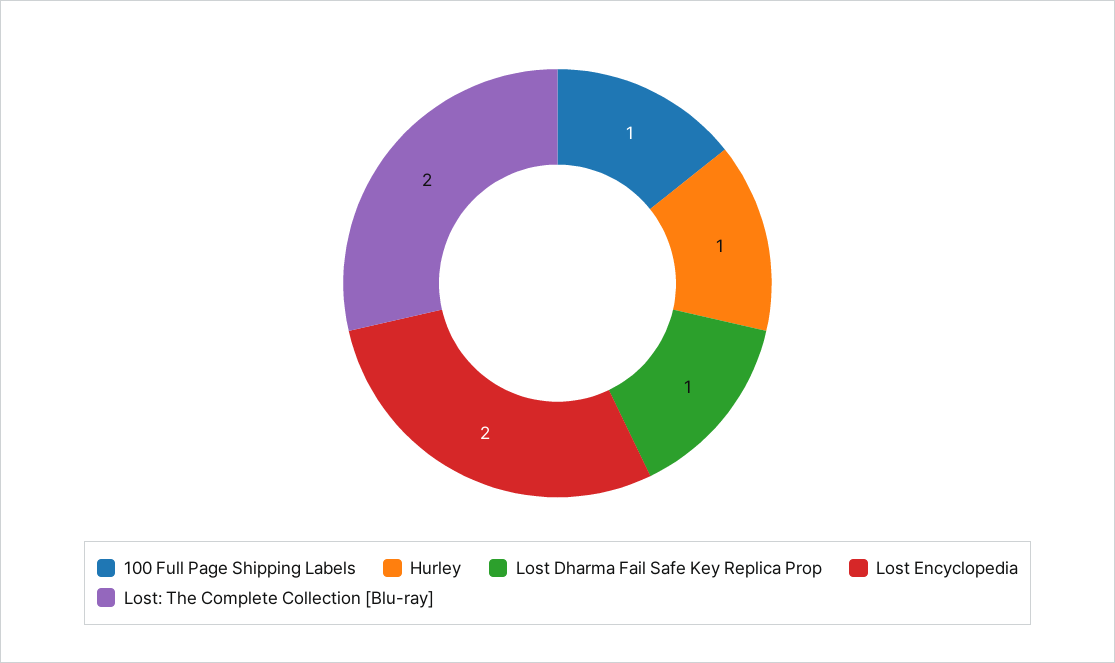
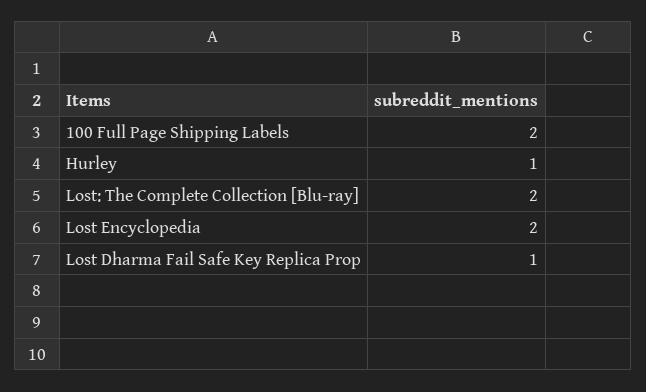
  {
-   "100 Full Page Shipping Labels": 1,
+   "100 Full Page Shipping Labels": 2,
    "Hurley": 1,
    "Lost Dharma Fail Safe Key Replica Prop": 1,
    "Lost Encyclopedia": 2,
    "Lost: The Complete Collection [Blu-ray]": 2
  }

